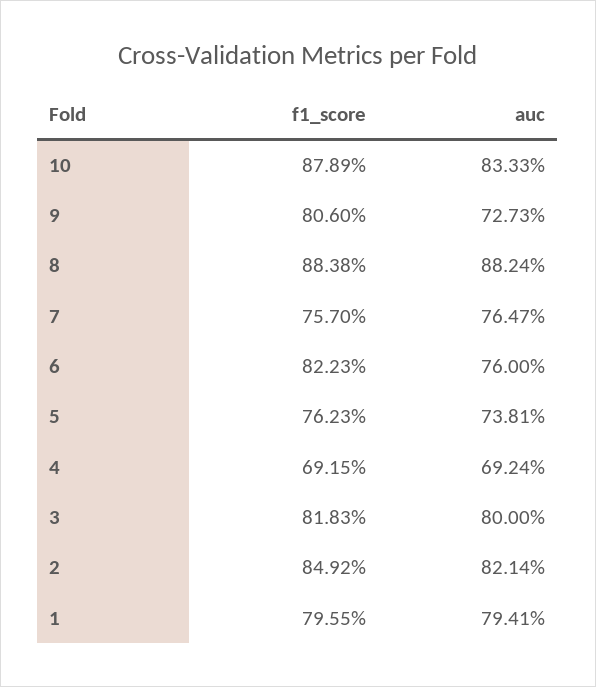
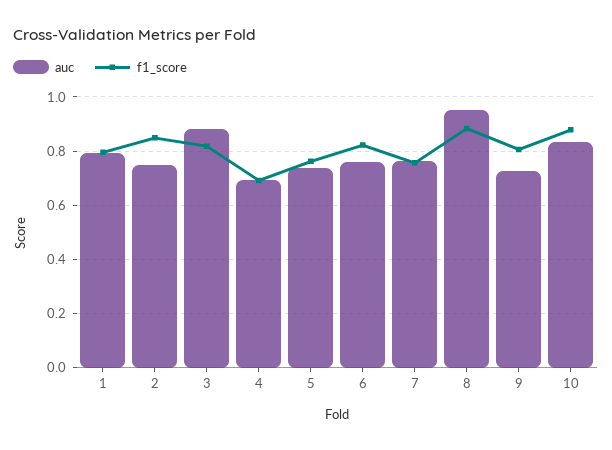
  {
    "f1_score": {
      "10": 0.8789,
      "9": 0.806,
      "8": 0.8838,
      "7": 0.757,
      "6": 0.8223,
      "5": 0.7623,
      "4": 0.6915,
      "3": 0.8183,
      "2": 0.8492,
      "1": 0.7955
    },
    "auc": {
      "10": 0.8333,
      "9": 0.7273,
-     "8": 0.8824,
+     "8": 0.95,
      "7": 0.7647,
      "6": 0.76,
      "5": 0.7381,
      "4": 0.6924,
-     "3": 0.8,
+     "3": 0.875,
-     "2": 0.8214,
+     "2": 0.75,
      "1": 0.7941
    }
  }

